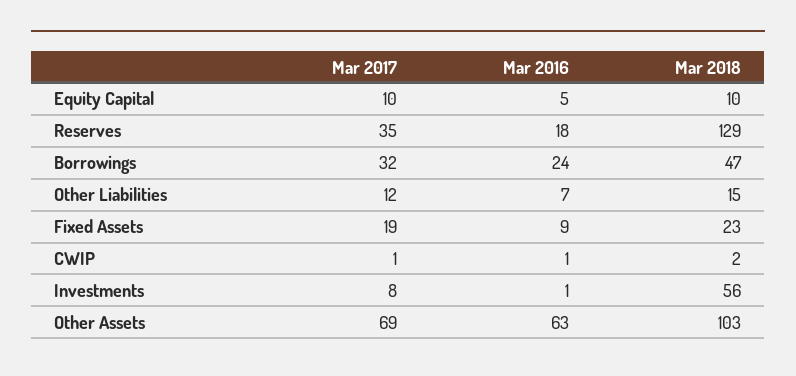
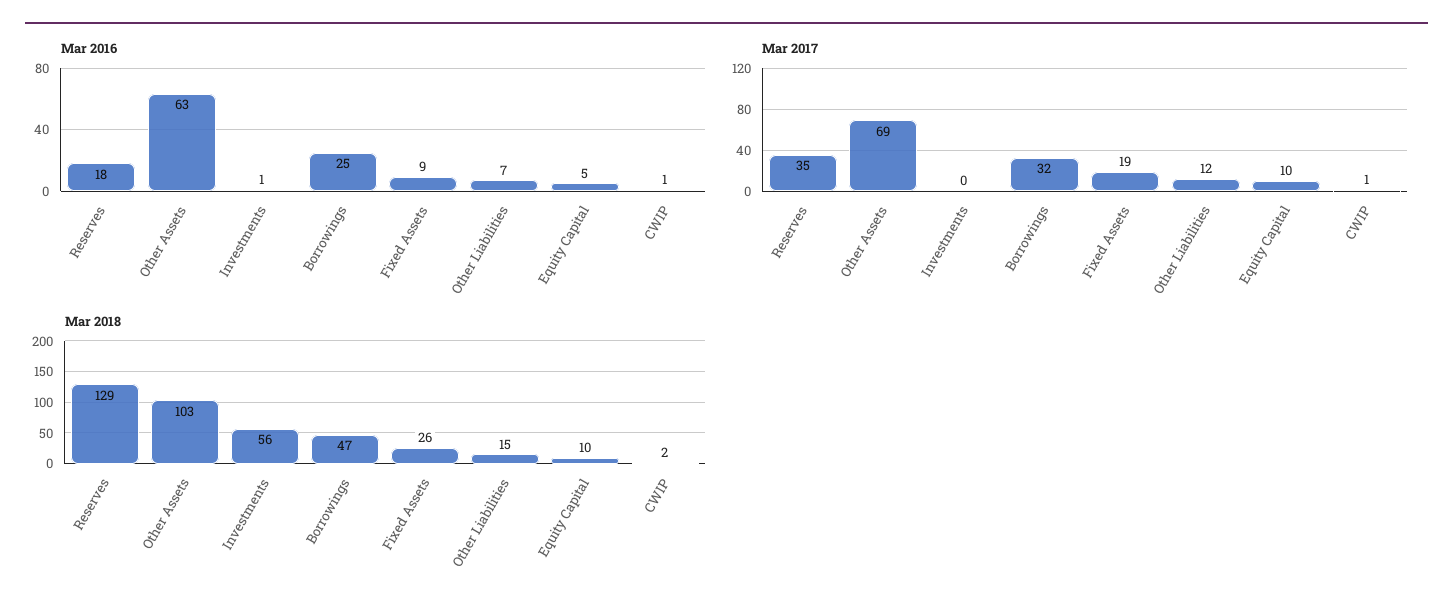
  {
    "Mar 2017": {
      "Equity Capital": 10,
      "Reserves": 35,
      "Borrowings": 32,
      "Other Liabilities": 12,
      "Fixed Assets": 19,
      "CWIP": 1,
-     "Investments": 8,
+     "Investments": 0,
      "Other Assets": 69
    },
    "Mar 2016": {
      "Equity Capital": 5,
      "Reserves": 18,
-     "Borrowings": 24,
+     "Borrowings": 25,
      "Other Liabilities": 7,
      "Fixed Assets": 9,
      "CWIP": 1,
      "Investments": 1,
      "Other Assets": 63
    },
    "Mar 2018": {
      "Equity Capital": 10,
      "Reserves": 129,
      "Borrowings": 47,
      "Other Liabilities": 15,
-     "Fixed Assets": 23,
+     "Fixed Assets": 26,
      "CWIP": 2,
      "Investments": 56,
      "Other Assets": 103
    }
  }

